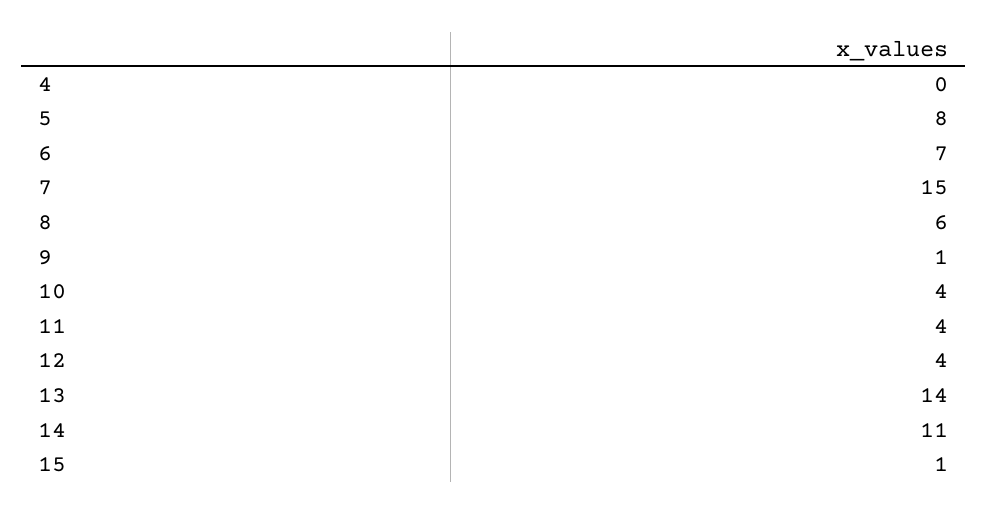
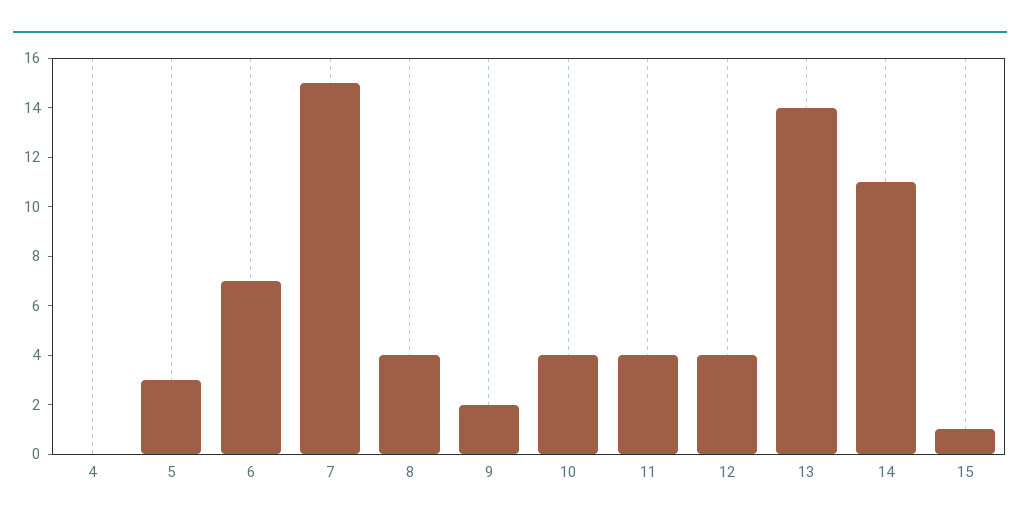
  {
    "4": 0,
-   "5": 8,
+   "5": 3,
    "6": 7,
    "7": 15,
-   "8": 6,
+   "8": 4,
-   "9": 1,
+   "9": 2,
    "10": 4,
    "11": 4,
    "12": 4,
    "13": 14,
    "14": 11,
    "15": 1
  }

